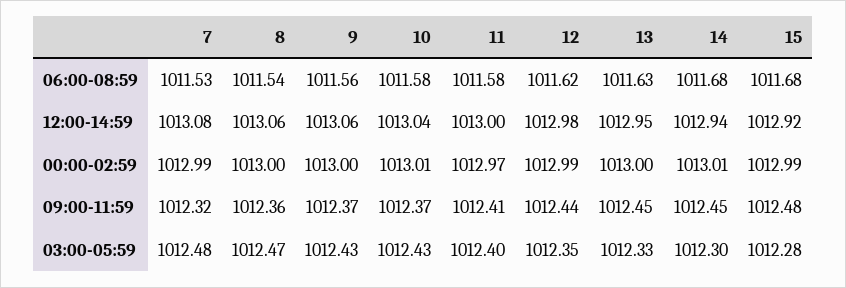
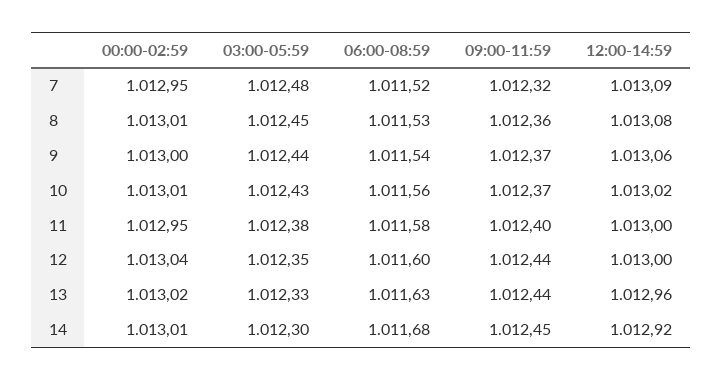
  {
    "7": {
-     "06:00-08:59": 1011.53,
+     "06:00-08:59": 1011.52,
-     "12:00-14:59": 1013.08,
+     "12:00-14:59": 1013.09,
-     "00:00-02:59": 1012.99,
+     "00:00-02:59": 1012.95,
      "09:00-11:59": 1012.32,
      "03:00-05:59": 1012.48
    },
    "8": {
-     "06:00-08:59": 1011.54,
+     "06:00-08:59": 1011.53,
-     "12:00-14:59": 1013.06,
+     "12:00-14:59": 1013.08,
-     "00:00-02:59": 1013,
+     "00:00-02:59": 1013.01,
      "09:00-11:59": 1012.36,
-     "03:00-05:59": 1012.47
+     "03:00-05:59": 1012.45
    },
    "9": {
-     "06:00-08:59": 1011.56,
+     "06:00-08:59": 1011.54,
      "12:00-14:59": 1013.06,
      "00:00-02:59": 1013,
      "09:00-11:59": 1012.37,
-     "03:00-05:59": 1012.43
+     "03:00-05:59": 1012.44
    },
    "10": {
-     "06:00-08:59": 1011.58,
+     "06:00-08:59": 1011.56,
-     "12:00-14:59": 1013.04,
+     "12:00-14:59": 1013.02,
      "00:00-02:59": 1013.01,
      "09:00-11:59": 1012.37,
      "03:00-05:59": 1012.43
    },
    "11": {
      "06:00-08:59": 1011.58,
      "12:00-14:59": 1013,
-     "00:00-02:59": 1012.97,
+     "00:00-02:59": 1012.95,
-     "09:00-11:59": 1012.41,
+     "09:00-11:59": 1012.4,
-     "03:00-05:59": 1012.4
+     "03:00-05:59": 1012.38
    },
    "12": {
-     "06:00-08:59": 1011.62,
+     "06:00-08:59": 1011.6,
-     "12:00-14:59": 1012.98,
+     "12:00-14:59": 1013,
-     "00:00-02:59": 1012.99,
+     "00:00-02:59": 1013.04,
      "09:00-11:59": 1012.44,
      "03:00-05:59": 1012.35
    },
    "13": {
      "06:00-08:59": 1011.63,
-     "12:00-14:59": 1012.95,
+     "12:00-14:59": 1012.96,
-     "00:00-02:59": 1013,
+     "00:00-02:59": 1013.02,
-     "09:00-11:59": 1012.45,
+     "09:00-11:59": 1012.44,
      "03:00-05:59": 1012.33
    },
    "14": {
      "06:00-08:59": 1011.68,
-     "12:00-14:59": 1012.94,
+     "12:00-14:59": 1012.92,
      "00:00-02:59": 1013.01,
      "09:00-11:59": 1012.45,
      "03:00-05:59": 1012.3
-   },
+   }
-   "15": {
-     "06:00-08:59": 1011.68,
-     "12:00-14:59": 1012.92,
-     "00:00-02:59": 1012.99,
-     "09:00-11:59": 1012.48,
-     "03:00-05:59": 1012.28
-   }
  }

